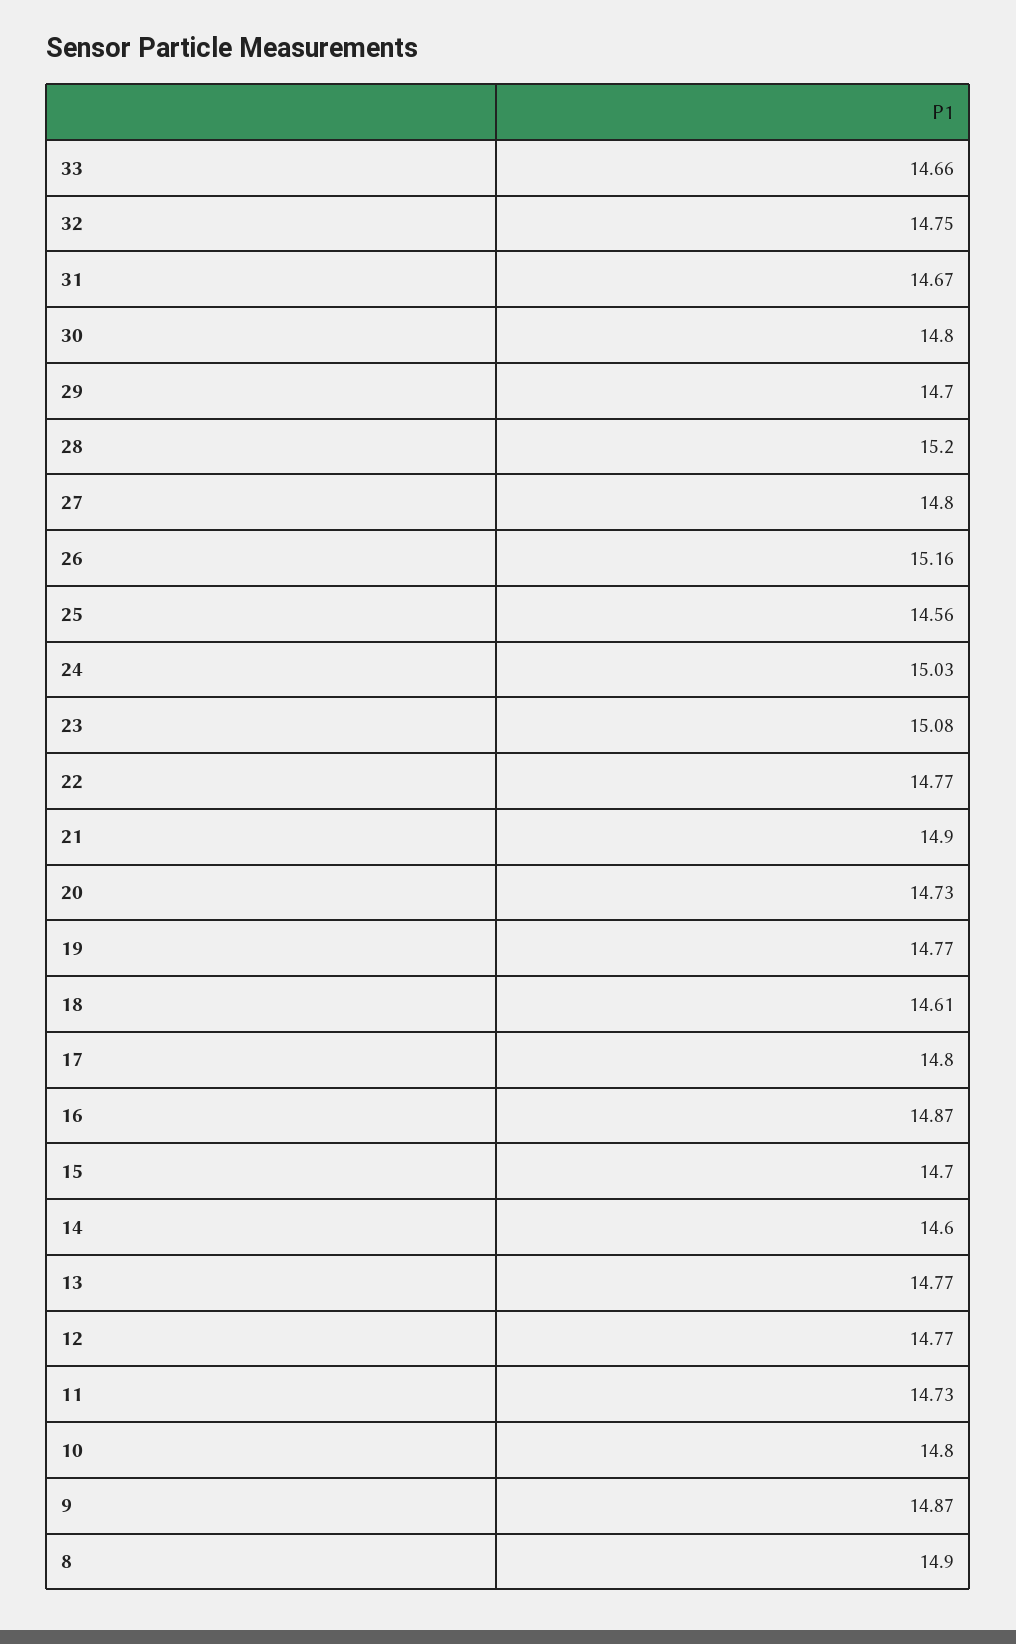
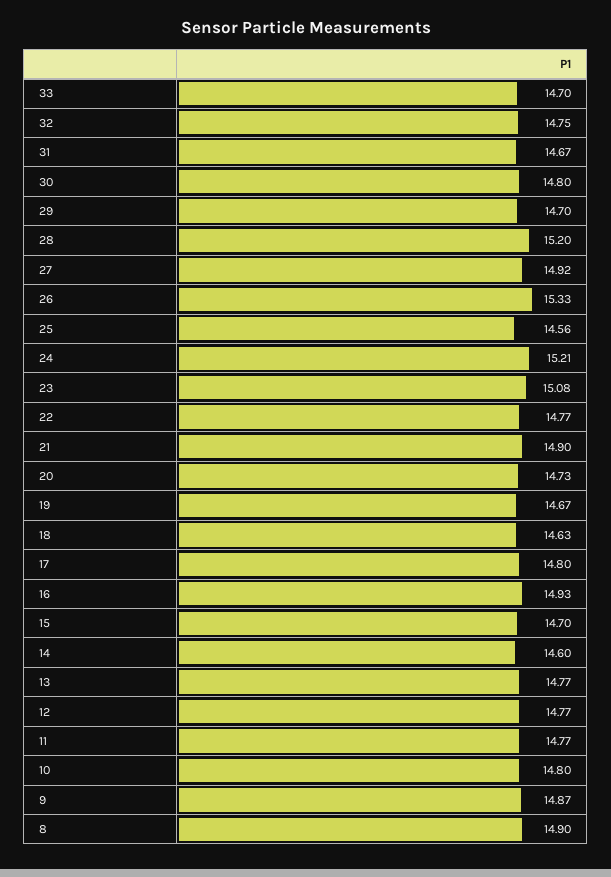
  {
-   "33": 14.66,
+   "33": 14.7,
    "32": 14.75,
    "31": 14.67,
    "30": 14.8,
    "29": 14.7,
    "28": 15.2,
-   "27": 14.8,
+   "27": 14.92,
-   "26": 15.16,
+   "26": 15.33,
    "25": 14.56,
-   "24": 15.03,
+   "24": 15.21,
    "23": 15.08,
    "22": 14.77,
    "21": 14.9,
    "20": 14.73,
-   "19": 14.77,
+   "19": 14.67,
-   "18": 14.61,
+   "18": 14.63,
    "17": 14.8,
-   "16": 14.87,
+   "16": 14.93,
    "15": 14.7,
    "14": 14.6,
    "13": 14.77,
    "12": 14.77,
-   "11": 14.73,
+   "11": 14.77,
    "10": 14.8,
    "9": 14.87,
    "8": 14.9
  }

